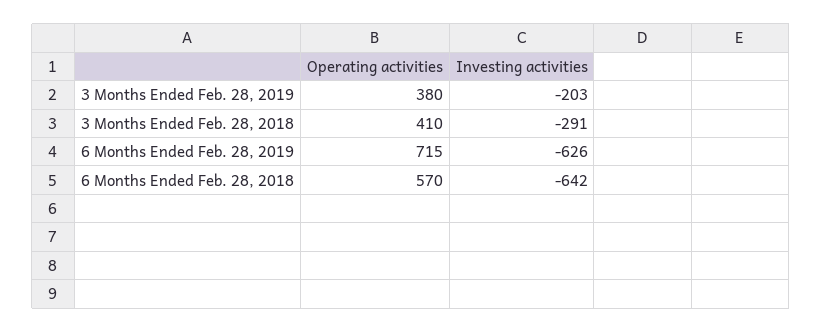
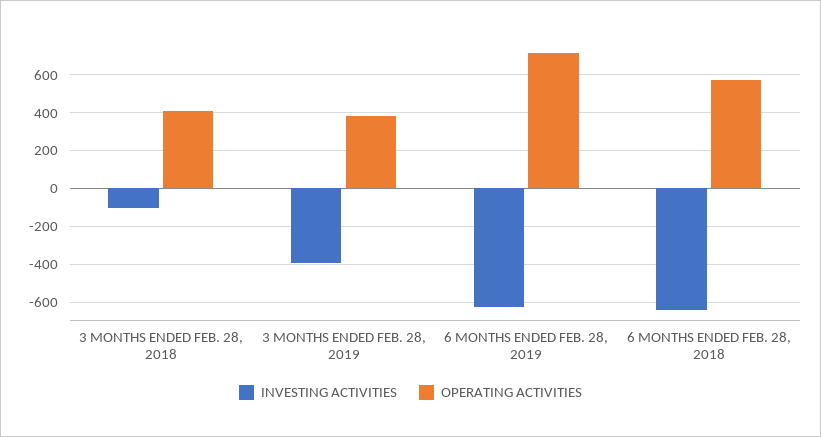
  {
    "Operating activities": {
      "3 Months Ended Feb. 28, 2019": 380,
      "3 Months Ended Feb. 28, 2018": 410,
      "6 Months Ended Feb. 28, 2019": 715,
      "6 Months Ended Feb. 28, 2018": 570
    },
    "Investing activities": {
-     "3 Months Ended Feb. 28, 2019": -203,
+     "3 Months Ended Feb. 28, 2019": -400,
-     "3 Months Ended Feb. 28, 2018": -291,
+     "3 Months Ended Feb. 28, 2018": -100,
      "6 Months Ended Feb. 28, 2019": -626,
      "6 Months Ended Feb. 28, 2018": -642
    }
  }

